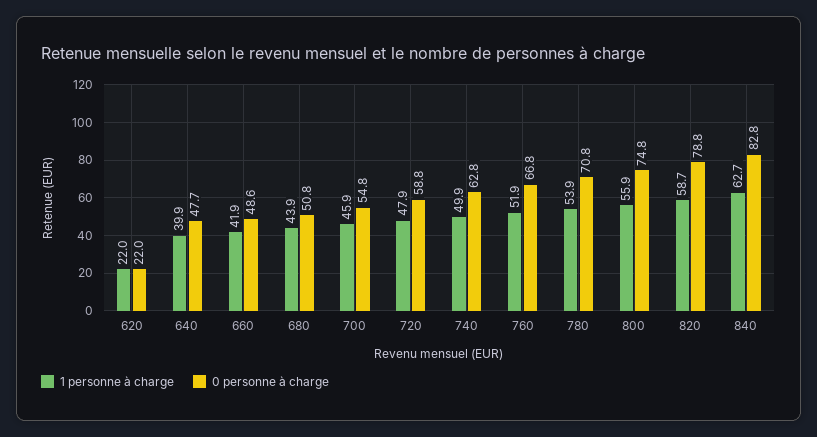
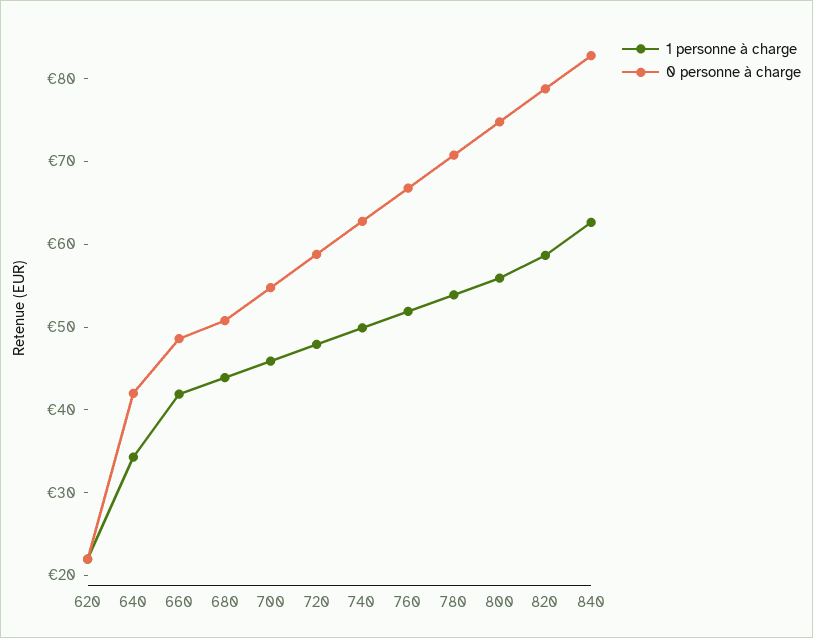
  {
    "1 personne à charge": {
      "620": 22,
-     "640": 39.9,
+     "640": 34,
      "660": 41.9,
      "680": 43.9,
      "700": 45.9,
      "720": 47.9,
      "740": 49.9,
      "760": 51.9,
      "780": 53.9,
      "800": 55.9,
      "820": 58.7,
      "840": 62.7
    },
    "0 personne à charge": {
      "620": 22,
-     "640": 47.7,
+     "640": 42,
      "660": 48.6,
      "680": 50.8,
      "700": 54.8,
      "720": 58.8,
      "740": 62.8,
      "760": 66.8,
      "780": 70.8,
      "800": 74.8,
      "820": 78.8,
      "840": 82.8
    }
  }

